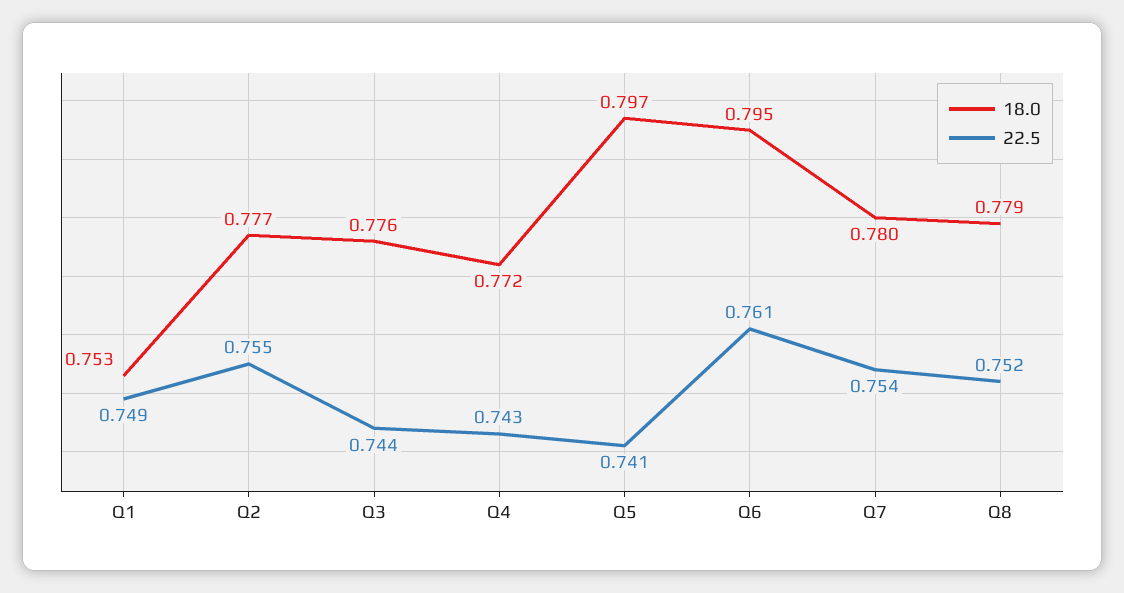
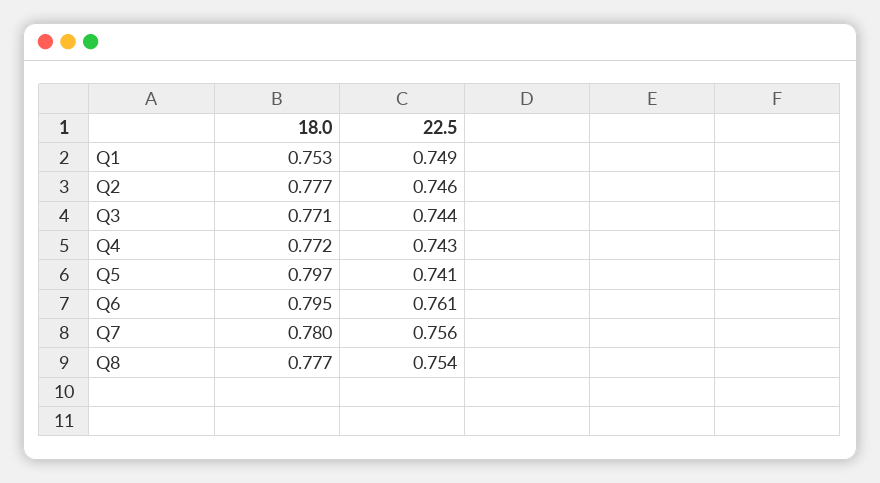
  {
    "18.0": {
      "Q1": 0.753,
      "Q2": 0.777,
-     "Q3": 0.776,
+     "Q3": 0.771,
      "Q4": 0.772,
      "Q5": 0.797,
      "Q6": 0.795,
      "Q7": 0.78,
-     "Q8": 0.779
+     "Q8": 0.777
    },
    "22.5": {
      "Q1": 0.749,
-     "Q2": 0.755,
+     "Q2": 0.746,
      "Q3": 0.744,
      "Q4": 0.743,
      "Q5": 0.741,
      "Q6": 0.761,
-     "Q7": 0.754,
+     "Q7": 0.756,
-     "Q8": 0.752
+     "Q8": 0.754
    }
  }

